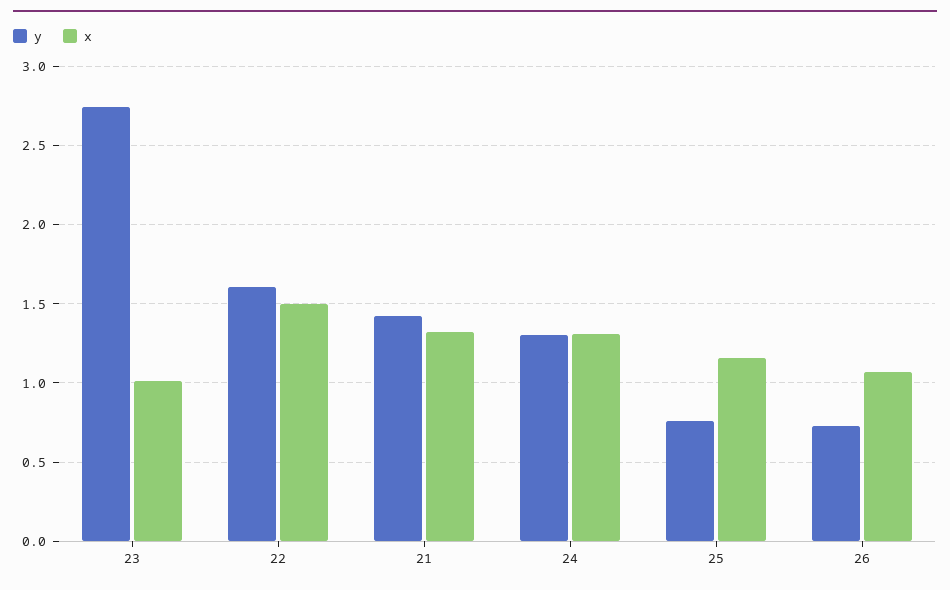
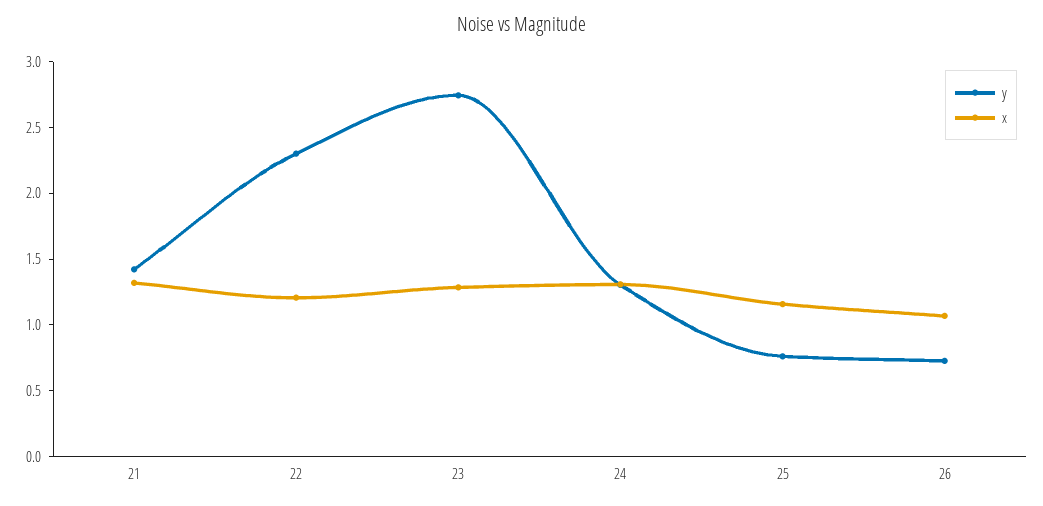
  {
    "y": {
      "23": 2.75,
-     "22": 1.6,
+     "22": 2.3,
      "21": 1.4,
      "24": 1.3,
      "25": 0.75,
      "26": 0.75
    },
    "x": {
-     "23": 1,
+     "23": 1.3,
-     "22": 1.5,
+     "22": 1.2,
      "21": 1.3,
      "24": 1.3,
      "25": 1.15,
      "26": 1.05
    }
  }

